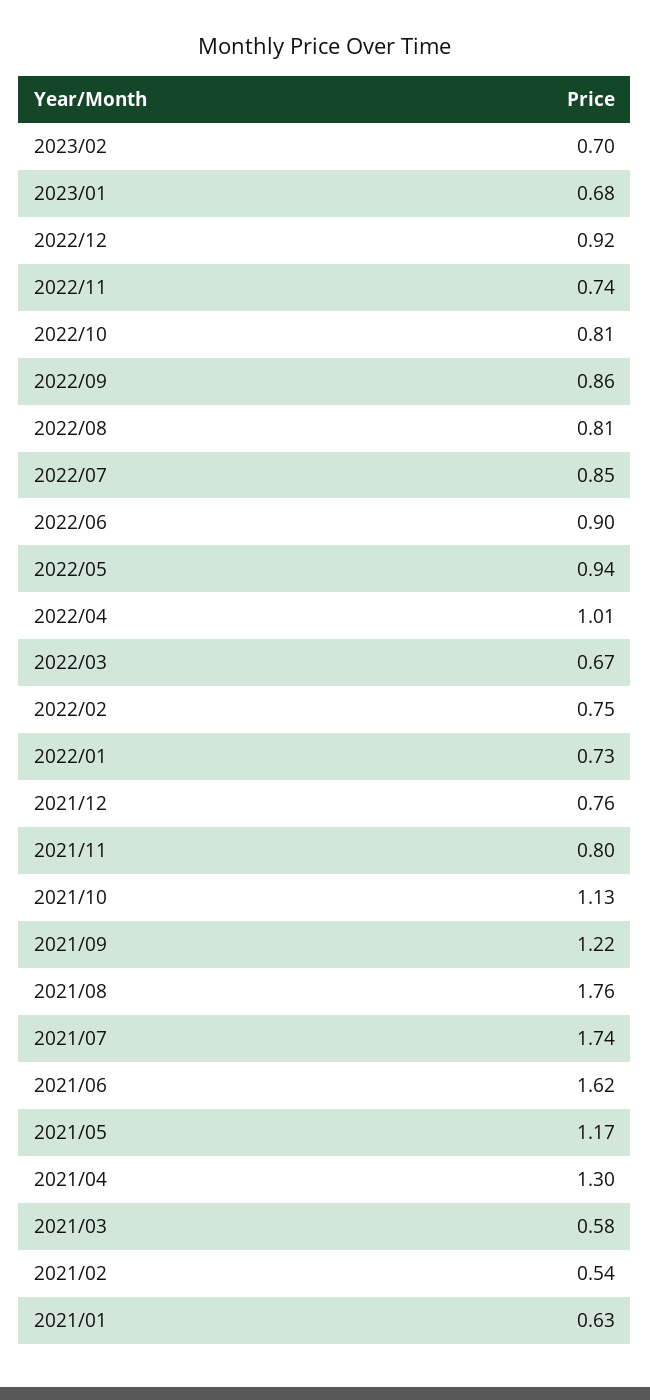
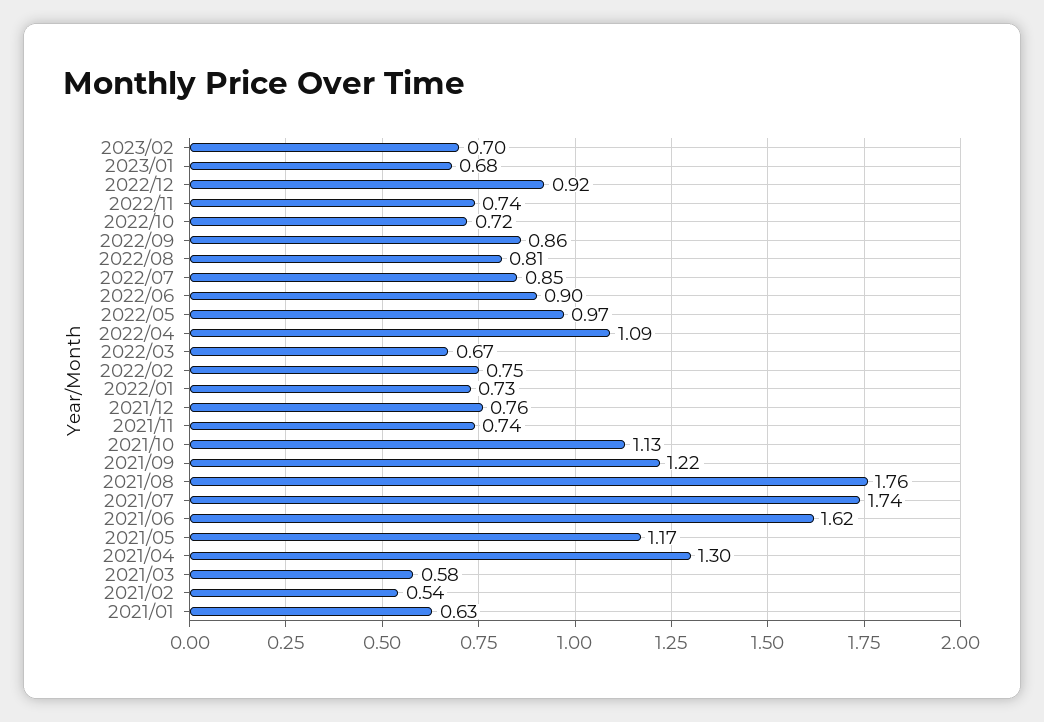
  {
    "2023/02": 0.7,
    "2023/01": 0.68,
    "2022/12": 0.92,
    "2022/11": 0.74,
-   "2022/10": 0.81,
+   "2022/10": 0.72,
    "2022/09": 0.86,
    "2022/08": 0.81,
    "2022/07": 0.85,
    "2022/06": 0.9,
-   "2022/05": 0.94,
+   "2022/05": 0.97,
-   "2022/04": 1.01,
+   "2022/04": 1.09,
    "2022/03": 0.67,
    "2022/02": 0.75,
    "2022/01": 0.73,
    "2021/12": 0.76,
-   "2021/11": 0.8,
+   "2021/11": 0.74,
    "2021/10": 1.13,
    "2021/09": 1.22,
    "2021/08": 1.76,
    "2021/07": 1.74,
    "2021/06": 1.62,
    "2021/05": 1.17,
    "2021/04": 1.3,
    "2021/03": 0.58,
    "2021/02": 0.54,
    "2021/01": 0.63
  }

